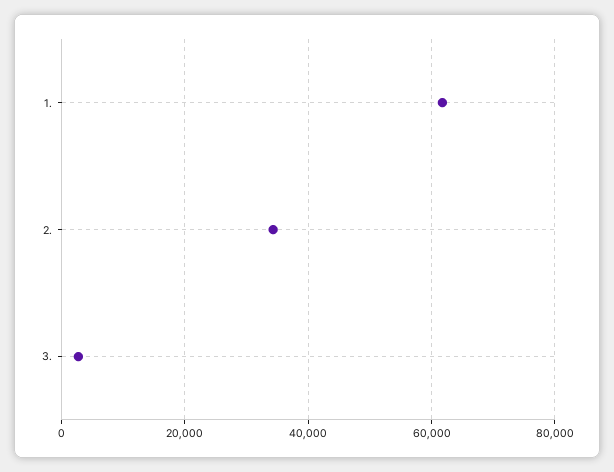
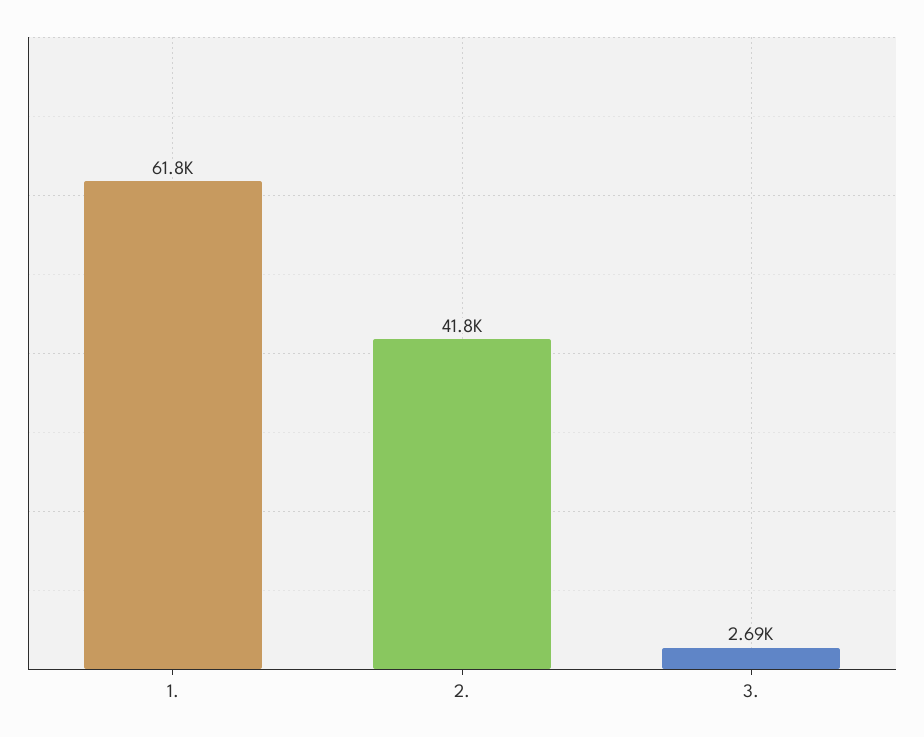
  {
    "1.": 61800,
-   "2.": 34000,
+   "2.": 41800,
    "3.": 2690
  }

